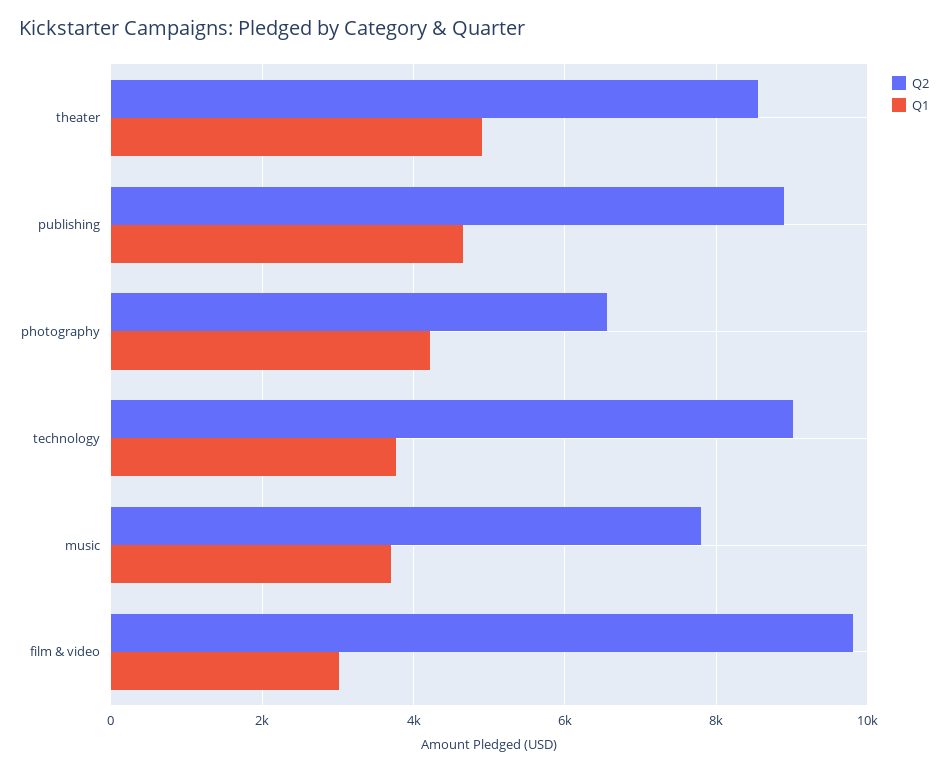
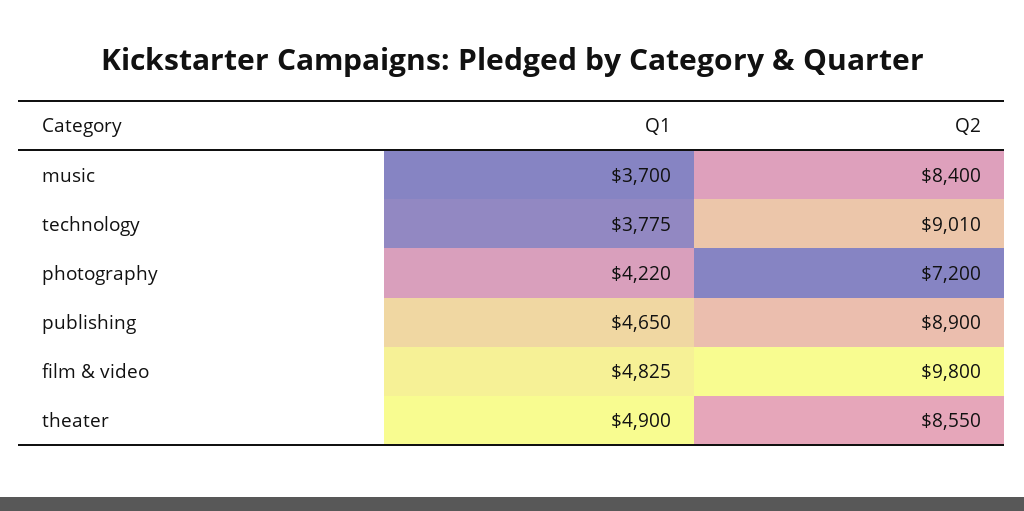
  {
    "Q2": {
      "theater": 8550,
      "publishing": 8900,
-     "photography": 6600,
+     "photography": 7200,
      "technology": 9010,
-     "music": 7800,
+     "music": 8400,
      "film & video": 9800
    },
    "Q1": {
      "theater": 4900,
      "publishing": 4650,
      "photography": 4220,
      "technology": 3775,
      "music": 3700,
-     "film & video": 3000
+     "film & video": 4825
    }
  }

